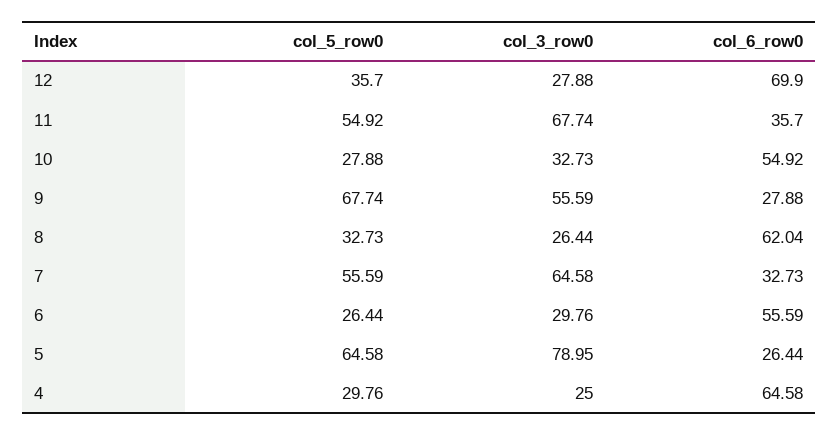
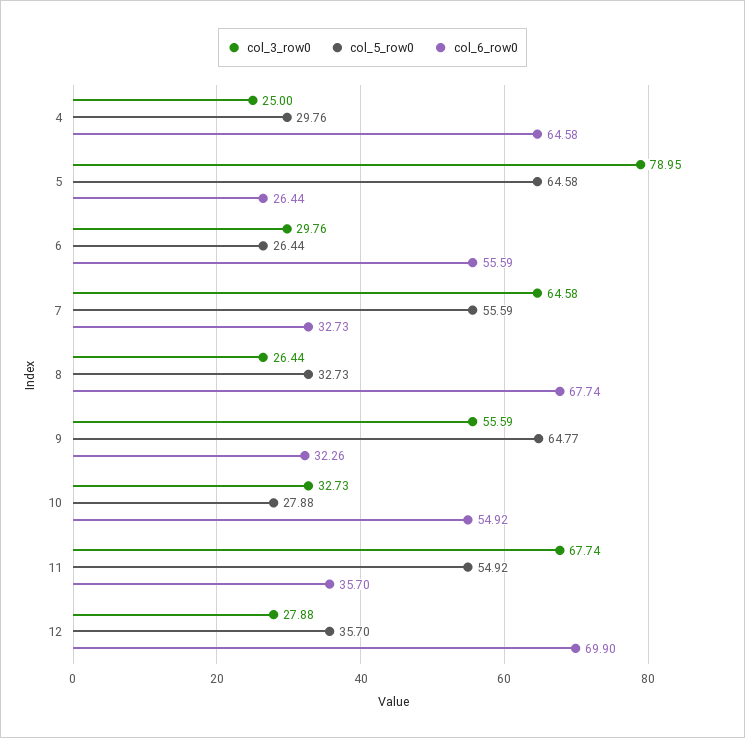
  {
    "col_5_row0": {
      "12": 35.7,
      "11": 54.92,
      "10": 27.88,
-     "9": 67.74,
+     "9": 64.77,
      "8": 32.73,
      "7": 55.59,
      "6": 26.44,
      "5": 64.58,
      "4": 29.76
    },
    "col_3_row0": {
      "12": 27.88,
      "11": 67.74,
      "10": 32.73,
      "9": 55.59,
      "8": 26.44,
      "7": 64.58,
      "6": 29.76,
      "5": 78.95,
      "4": 25
    },
    "col_6_row0": {
      "12": 69.9,
      "11": 35.7,
      "10": 54.92,
-     "9": 27.88,
+     "9": 32.26,
-     "8": 62.04,
+     "8": 67.74,
      "7": 32.73,
      "6": 55.59,
      "5": 26.44,
      "4": 64.58
    }
  }

